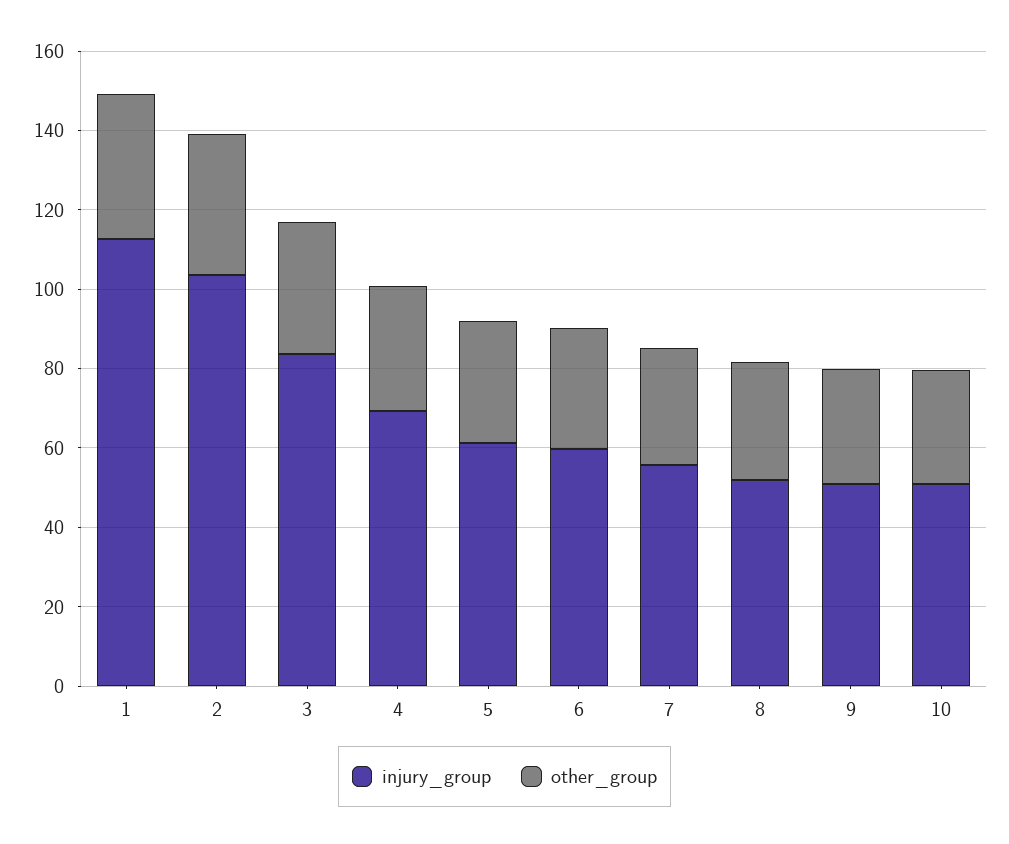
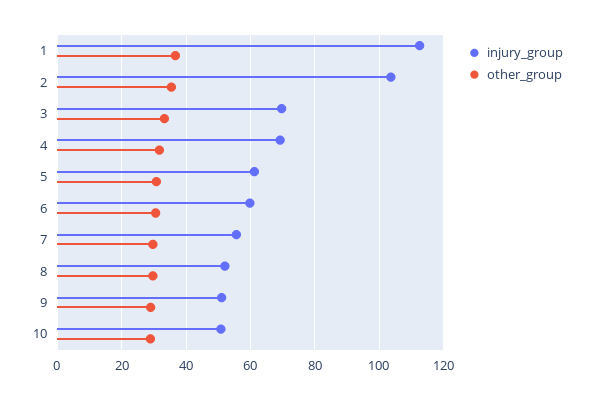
  {
    "injury_group": {
      "1": 112,
      "2": 104,
-     "3": 85,
+     "3": 70,
      "4": 70,
      "5": 62,
      "6": 60,
      "7": 56,
      "8": 52,
      "9": 52,
      "10": 50
    },
    "other_group": {
      "1": 36,
      "2": 36,
      "3": 34,
      "4": 32,
      "5": 30,
      "6": 30,
      "7": 30,
      "8": 30,
      "9": 28,
      "10": 28
    }
  }

